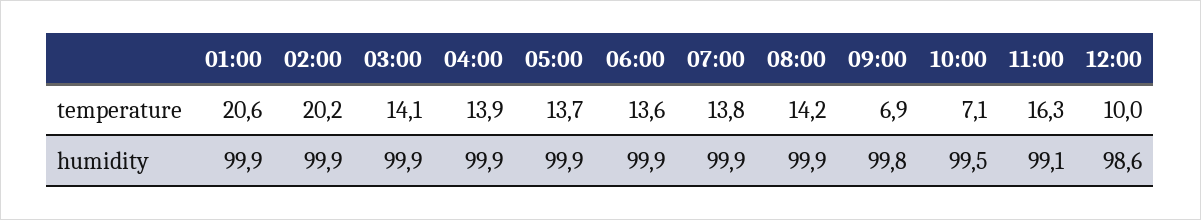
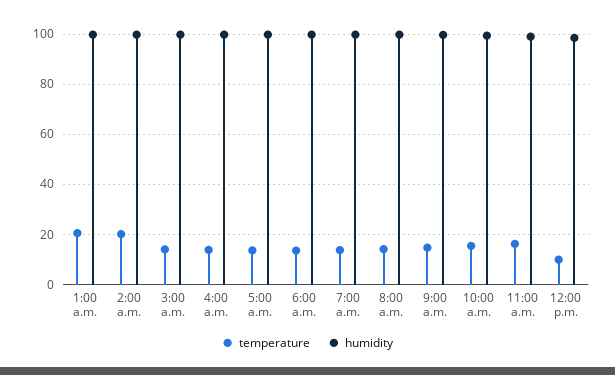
  {
    "temperature": {
      "01:00": 20.6,
      "02:00": 20.2,
      "03:00": 14.1,
      "04:00": 13.9,
      "05:00": 13.7,
      "06:00": 13.6,
      "07:00": 13.8,
      "08:00": 14.2,
-     "09:00": 6.9,
+     "09:00": 15,
-     "10:00": 7.1,
+     "10:00": 15,
      "11:00": 16.3,
      "12:00": 10
    },
    "humidity": {
      "01:00": 99.9,
      "02:00": 99.9,
      "03:00": 99.9,
      "04:00": 99.9,
      "05:00": 99.9,
      "06:00": 99.9,
      "07:00": 99.9,
      "08:00": 99.9,
      "09:00": 99.8,
      "10:00": 99.5,
      "11:00": 99.1,
      "12:00": 98.6
    }
  }

